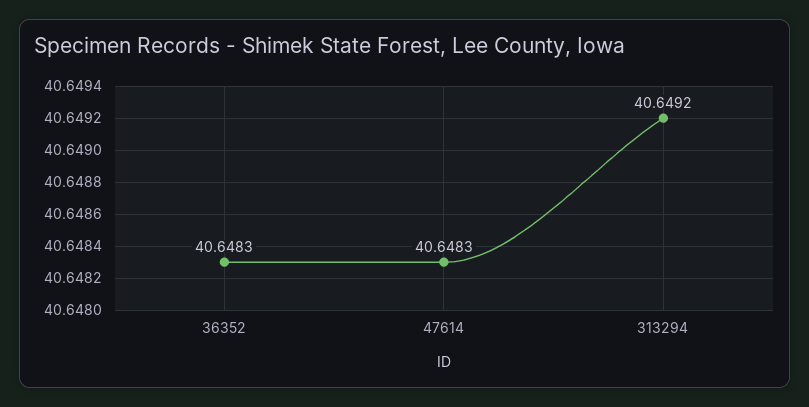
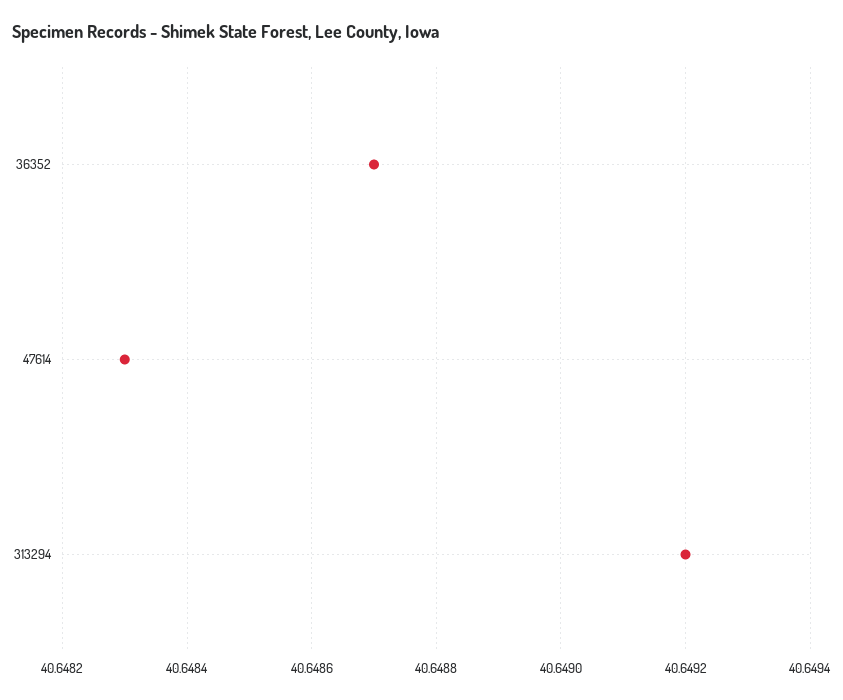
  {
-   "36352": 40.6483,
+   "36352": 40.6487,
    "47614": 40.6483,
    "313294": 40.6492
  }

